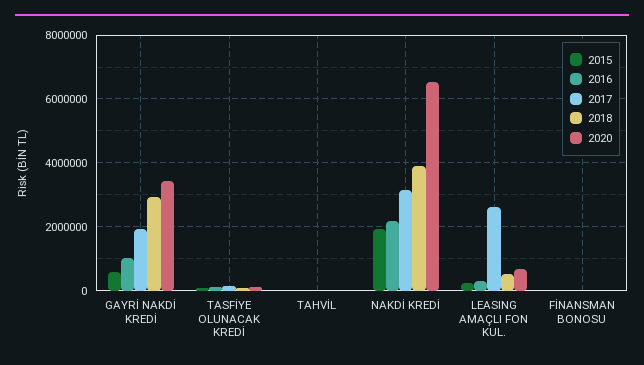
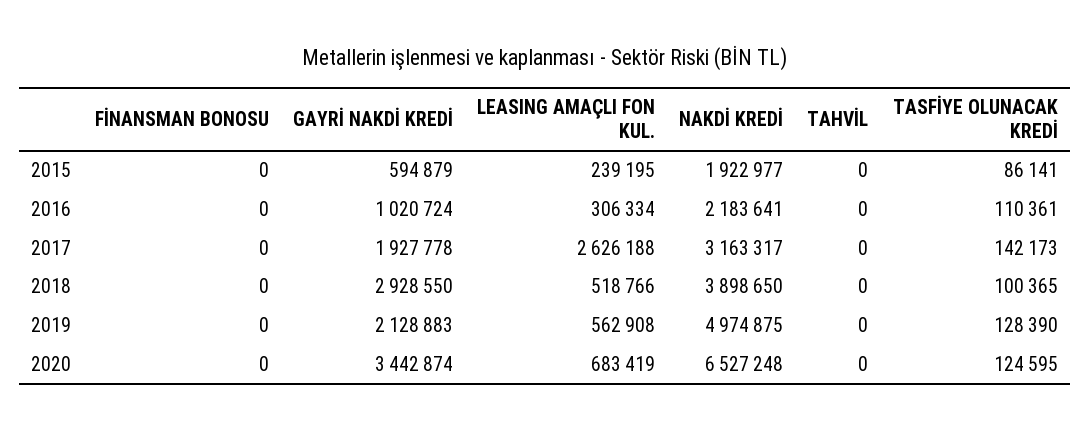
  {
    "2015": {
      "GAYRİ NAKDİ KREDİ": 594879,
      "TASFİYE OLUNACAK KREDİ": 86141,
      "TAHVİL": 0,
      "NAKDİ KREDİ": 1922977,
      "LEASING AMAÇLI FON KUL.": 239195,
      "FİNANSMAN BONOSU": 0
    },
    "2016": {
      "GAYRİ NAKDİ KREDİ": 1020724,
      "TASFİYE OLUNACAK KREDİ": 110361,
      "TAHVİL": 0,
      "NAKDİ KREDİ": 2183641,
      "LEASING AMAÇLI FON KUL.": 306334,
      "FİNANSMAN BONOSU": 0
    },
    "2017": {
      "GAYRİ NAKDİ KREDİ": 1927778,
      "TASFİYE OLUNACAK KREDİ": 142173,
      "TAHVİL": 0,
      "NAKDİ KREDİ": 3163317,
      "LEASING AMAÇLI FON KUL.": 2626188,
      "FİNANSMAN BONOSU": 0
    },
    "2018": {
      "GAYRİ NAKDİ KREDİ": 2928550,
      "TASFİYE OLUNACAK KREDİ": 100365,
      "TAHVİL": 0,
      "NAKDİ KREDİ": 3898650,
      "LEASING AMAÇLI FON KUL.": 518766,
      "FİNANSMAN BONOSU": 0
    },
    "2020": {
      "GAYRİ NAKDİ KREDİ": 3442874,
      "TASFİYE OLUNACAK KREDİ": 124595,
      "TAHVİL": 0,
      "NAKDİ KREDİ": 6527248,
      "LEASING AMAÇLI FON KUL.": 683419,
      "FİNANSMAN BONOSU": 0
-   }
+   },
+   "2019": {
+     "FİNANSMAN BONOSU": 0,
+     "GAYRİ NAKDİ KREDİ": 2128883,
+     "LEASING AMAÇLI FON KUL.": 562908,
+     "NAKDİ KREDİ": 4974875,
+     "TAHVİL": 0,
+     "TASFİYE OLUNACAK KREDİ": 128390
+   }
  }

